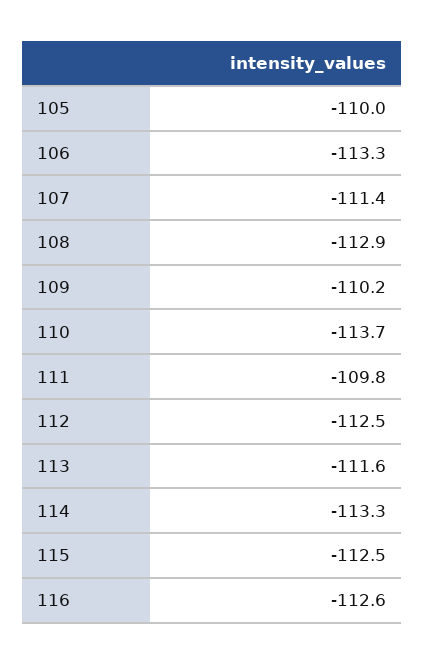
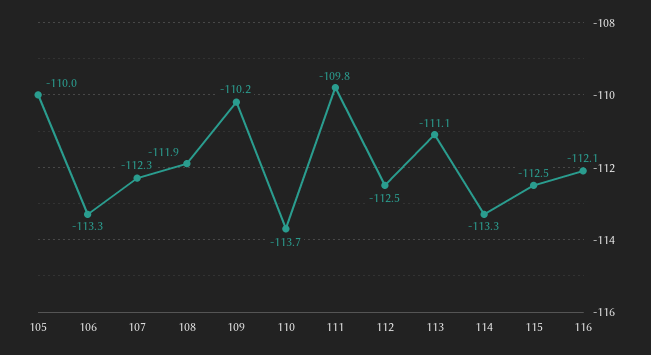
  {
    "105": -110,
    "106": -113.3,
-   "107": -111.4,
+   "107": -112.3,
-   "108": -112.9,
+   "108": -111.9,
    "109": -110.2,
    "110": -113.7,
    "111": -109.8,
    "112": -112.5,
-   "113": -111.6,
+   "113": -111.1,
    "114": -113.3,
    "115": -112.5,
-   "116": -112.6
+   "116": -112.1
  }

